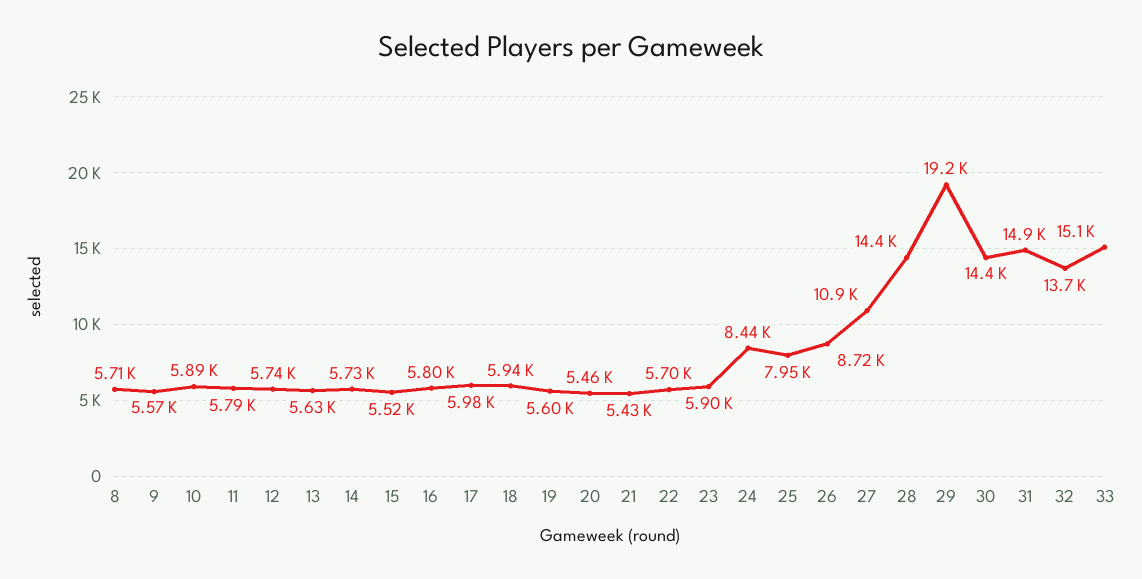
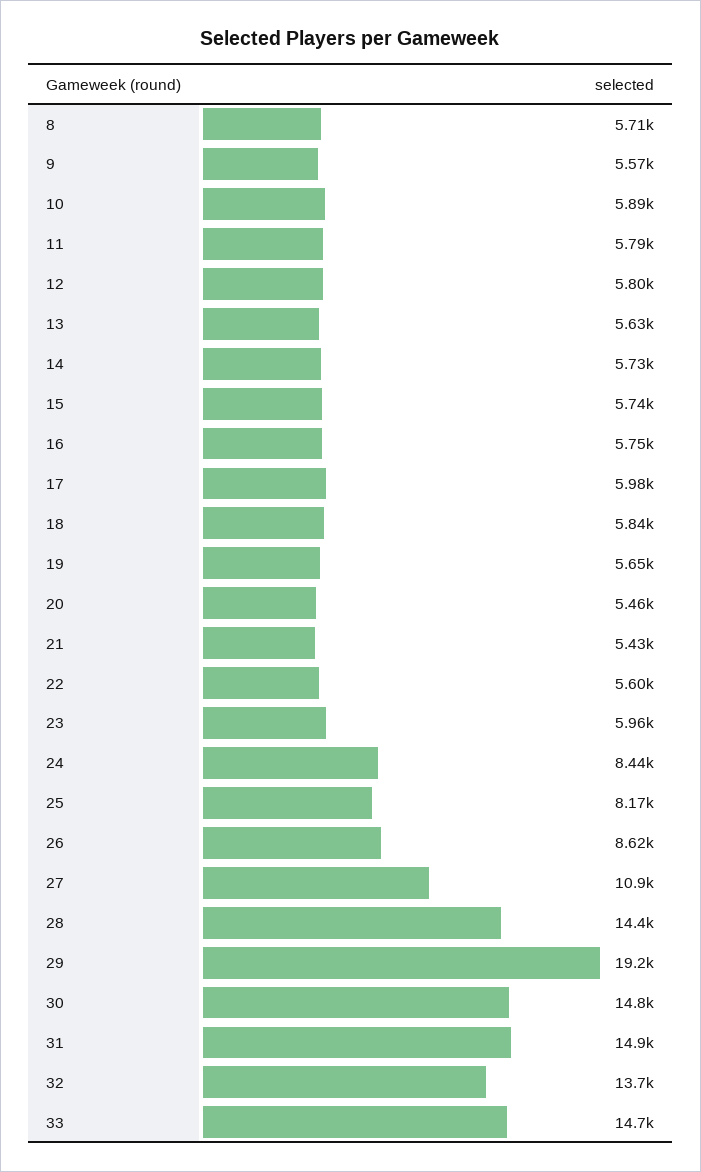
  {
    "8": 5710,
    "9": 5570,
    "10": 5890,
    "11": 5790,
-   "12": 5740,
+   "12": 5800,
    "13": 5630,
    "14": 5730,
-   "15": 5520,
+   "15": 5740,
-   "16": 5800,
+   "16": 5750,
    "17": 5980,
-   "18": 5940,
+   "18": 5840,
-   "19": 5600,
+   "19": 5650,
    "20": 5460,
    "21": 5430,
-   "22": 5700,
+   "22": 5600,
-   "23": 5900,
+   "23": 5960,
    "24": 8440,
-   "25": 7950,
+   "25": 8170,
-   "26": 8720,
+   "26": 8620,
    "27": 10900,
    "28": 14400,
    "29": 19200,
-   "30": 14400,
+   "30": 14800,
    "31": 14900,
    "32": 13700,
-   "33": 15100
+   "33": 14700
  }

